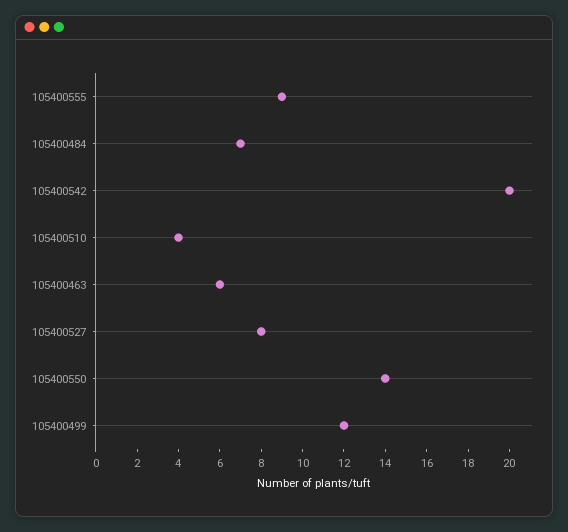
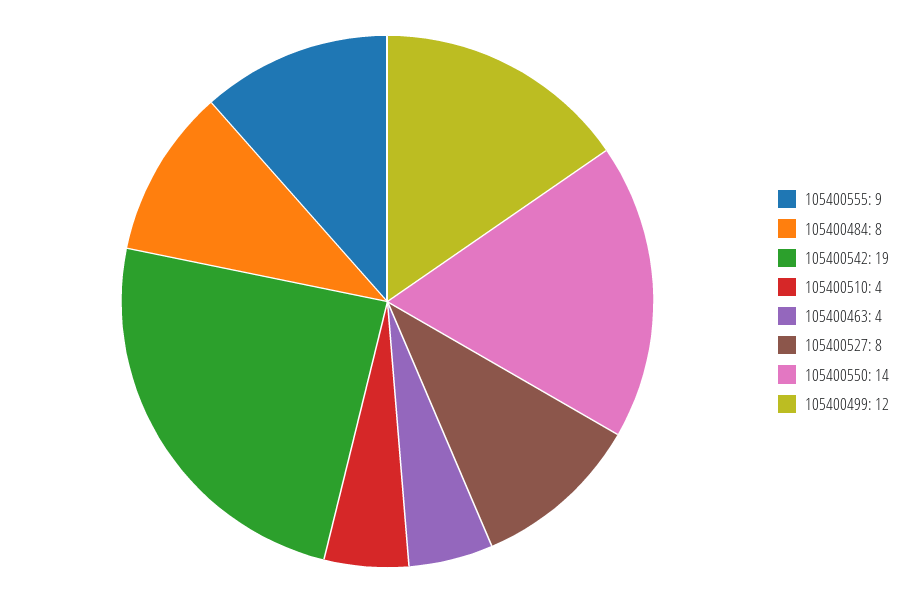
  {
    "105400555": 9,
-   "105400484": 7,
+   "105400484": 8,
-   "105400542": 20,
+   "105400542": 19,
    "105400510": 4,
-   "105400463": 6,
+   "105400463": 4,
    "105400527": 8,
    "105400550": 14,
    "105400499": 12
  }

